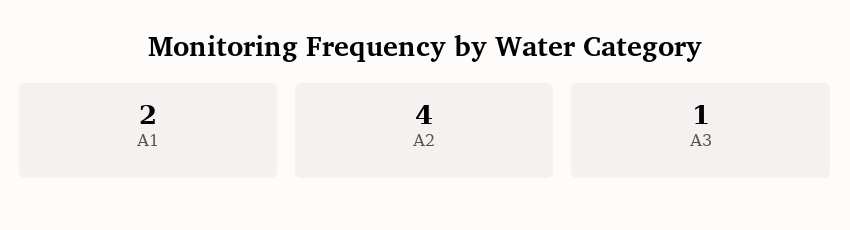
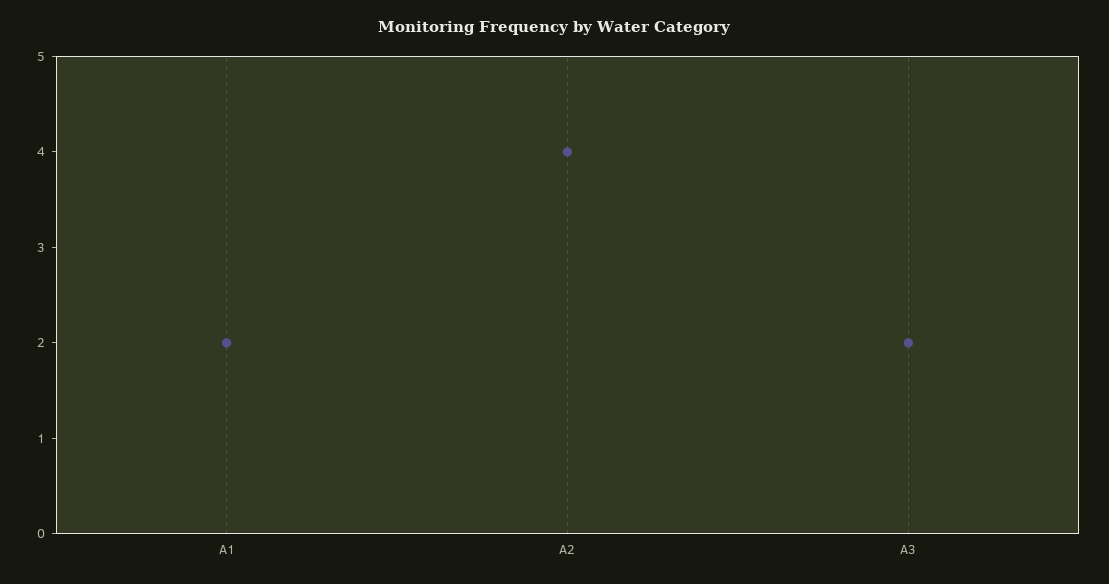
  {
    "А1": 2,
    "А2": 4,
-   "А3": 1
+   "А3": 2
  }

